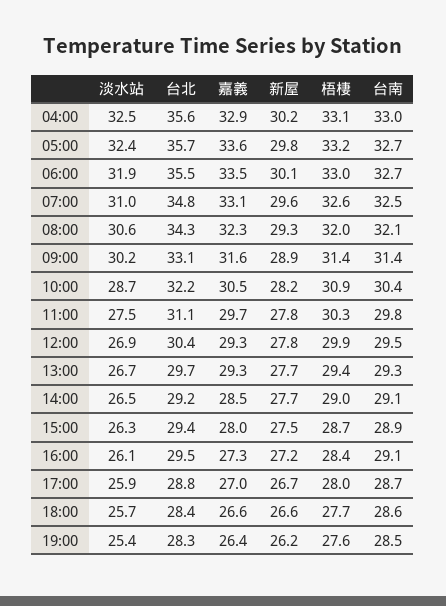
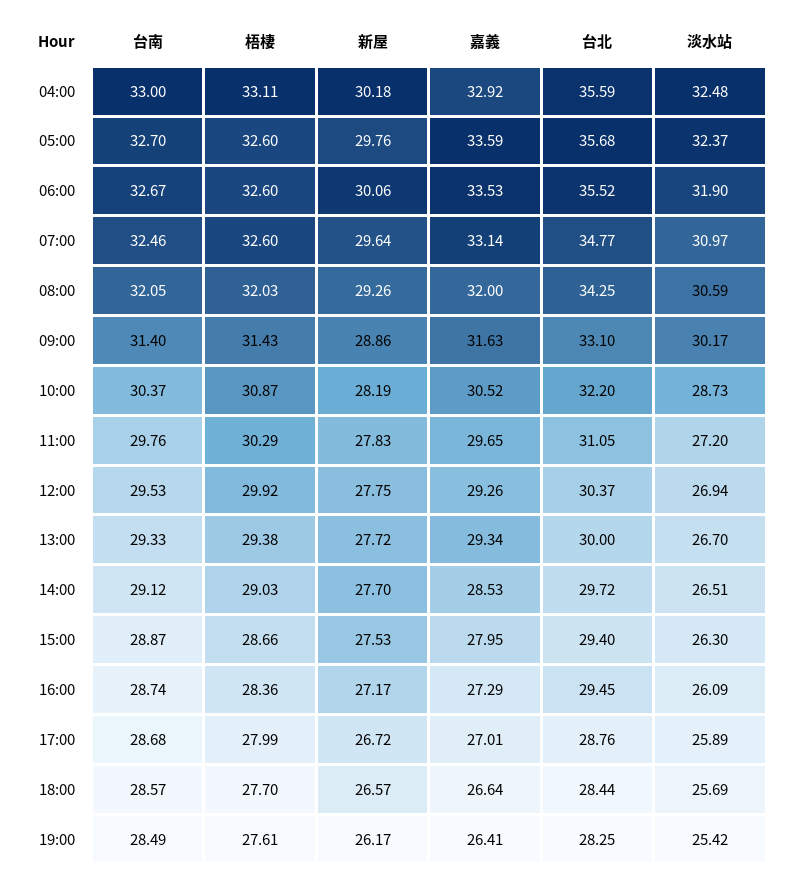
  {
    "淡水站": {
      "04:00": 32.48,
      "05:00": 32.37,
      "06:00": 31.9,
      "07:00": 30.97,
      "08:00": 30.59,
      "09:00": 30.17,
      "10:00": 28.73,
-     "11:00": 27.5,
+     "11:00": 27.2,
      "12:00": 26.94,
      "13:00": 26.7,
      "14:00": 26.51,
      "15:00": 26.3,
      "16:00": 26.09,
      "17:00": 25.89,
      "18:00": 25.69,
      "19:00": 25.42
    },
    "台北": {
      "04:00": 35.59,
      "05:00": 35.68,
      "06:00": 35.52,
      "07:00": 34.77,
      "08:00": 34.25,
      "09:00": 33.1,
      "10:00": 32.2,
      "11:00": 31.05,
      "12:00": 30.37,
-     "13:00": 29.7,
+     "13:00": 30,
-     "14:00": 29.2,
+     "14:00": 29.72,
      "15:00": 29.4,
      "16:00": 29.45,
      "17:00": 28.76,
      "18:00": 28.44,
      "19:00": 28.25
    },
    "嘉義": {
      "04:00": 32.92,
      "05:00": 33.59,
      "06:00": 33.53,
      "07:00": 33.14,
-     "08:00": 32.3,
+     "08:00": 32,
      "09:00": 31.63,
      "10:00": 30.52,
      "11:00": 29.65,
      "12:00": 29.26,
      "13:00": 29.34,
      "14:00": 28.53,
      "15:00": 27.95,
      "16:00": 27.29,
      "17:00": 27.01,
      "18:00": 26.64,
      "19:00": 26.41
    },
    "新屋": {
      "04:00": 30.18,
      "05:00": 29.76,
      "06:00": 30.06,
      "07:00": 29.64,
      "08:00": 29.26,
      "09:00": 28.86,
      "10:00": 28.19,
      "11:00": 27.83,
      "12:00": 27.75,
      "13:00": 27.72,
      "14:00": 27.7,
      "15:00": 27.53,
      "16:00": 27.17,
      "17:00": 26.72,
      "18:00": 26.57,
      "19:00": 26.17
    },
    "梧棲": {
      "04:00": 33.11,
-     "05:00": 33.2,
+     "05:00": 32.6,
-     "06:00": 33,
+     "06:00": 32.6,
      "07:00": 32.6,
      "08:00": 32.03,
      "09:00": 31.43,
      "10:00": 30.87,
      "11:00": 30.29,
      "12:00": 29.92,
      "13:00": 29.38,
      "14:00": 29.03,
      "15:00": 28.66,
      "16:00": 28.36,
      "17:00": 27.99,
      "18:00": 27.7,
      "19:00": 27.61
    },
    "台南": {
      "04:00": 33,
      "05:00": 32.7,
      "06:00": 32.67,
      "07:00": 32.46,
      "08:00": 32.05,
      "09:00": 31.4,
      "10:00": 30.37,
      "11:00": 29.76,
      "12:00": 29.53,
      "13:00": 29.33,
      "14:00": 29.12,
      "15:00": 28.87,
-     "16:00": 29.1,
+     "16:00": 28.74,
      "17:00": 28.68,
      "18:00": 28.57,
      "19:00": 28.49
    }
  }

